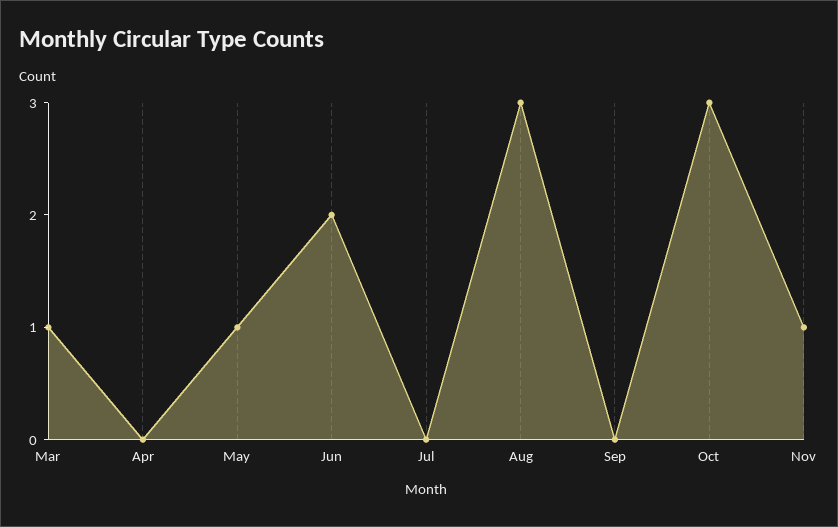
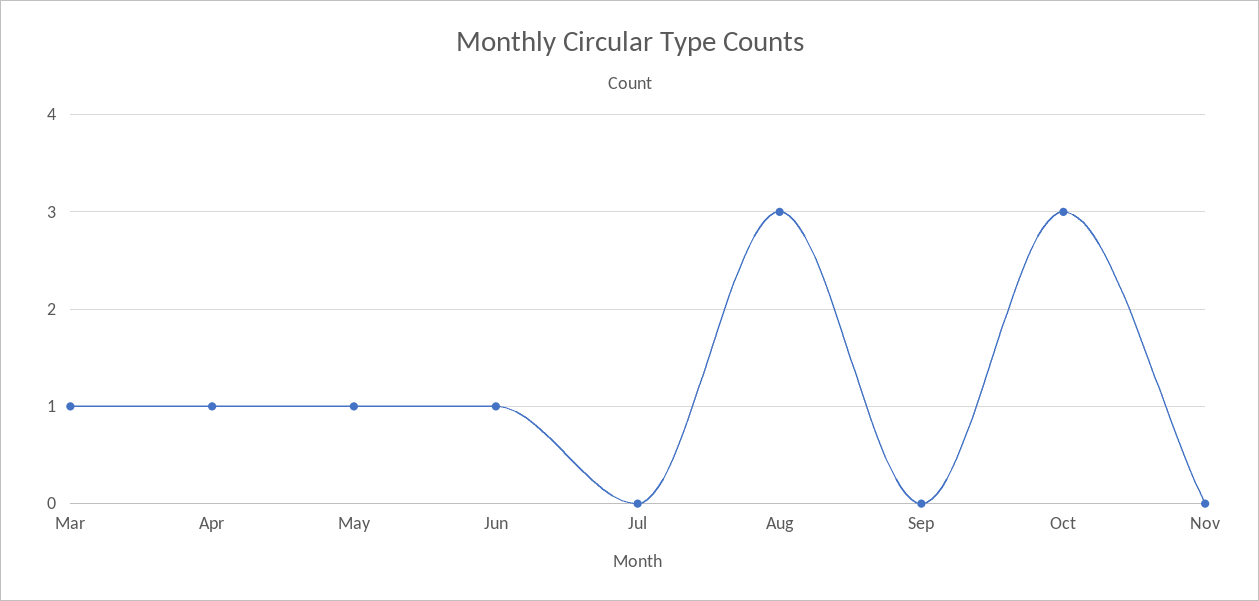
  {
    "Mar": 1,
-   "Apr": 0,
+   "Apr": 1,
    "May": 1,
-   "Jun": 2,
+   "Jun": 1,
    "Jul": 0,
    "Aug": 3,
    "Sep": 0,
    "Oct": 3,
-   "Nov": 1
+   "Nov": 0
  }

